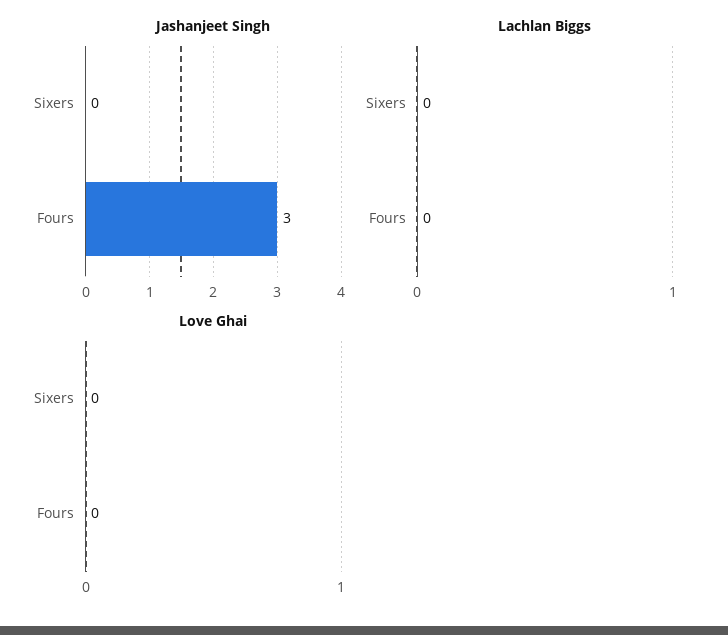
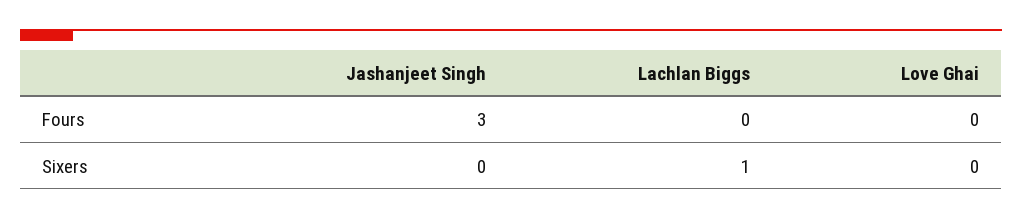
  {
    "Jashanjeet Singh": {
      "Sixers": 0,
      "Fours": 3
    },
    "Lachlan Biggs": {
-     "Sixers": 0,
+     "Sixers": 1,
      "Fours": 0
    },
    "Love Ghai": {
      "Sixers": 0,
      "Fours": 0
    }
  }

